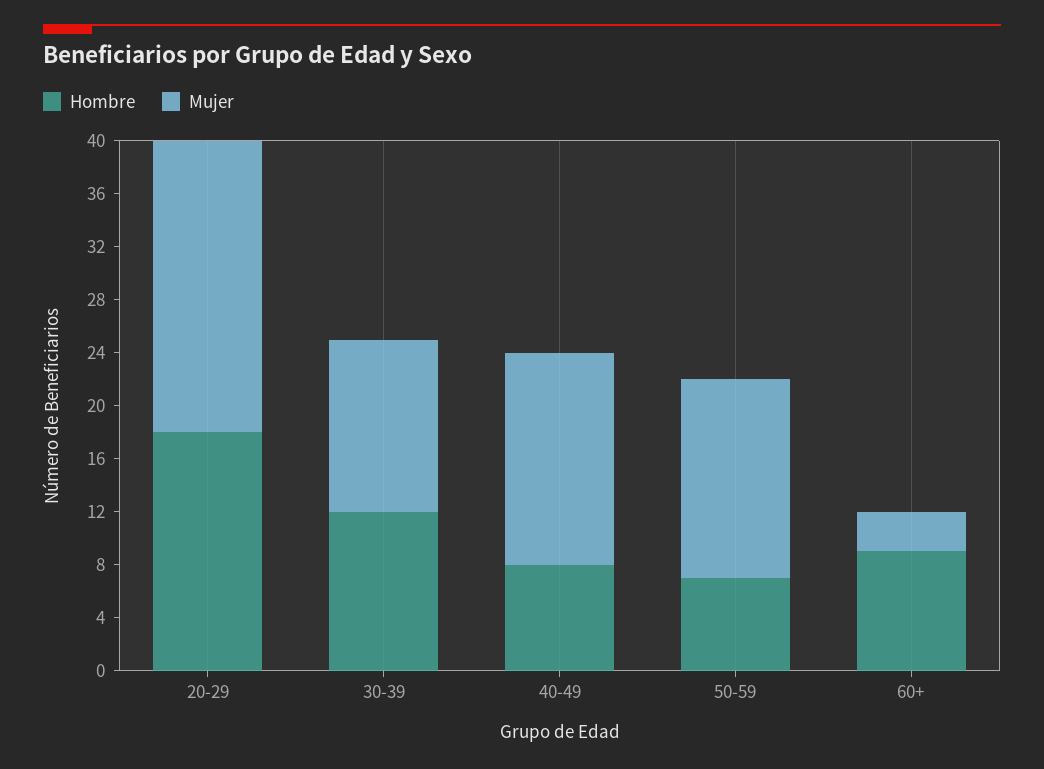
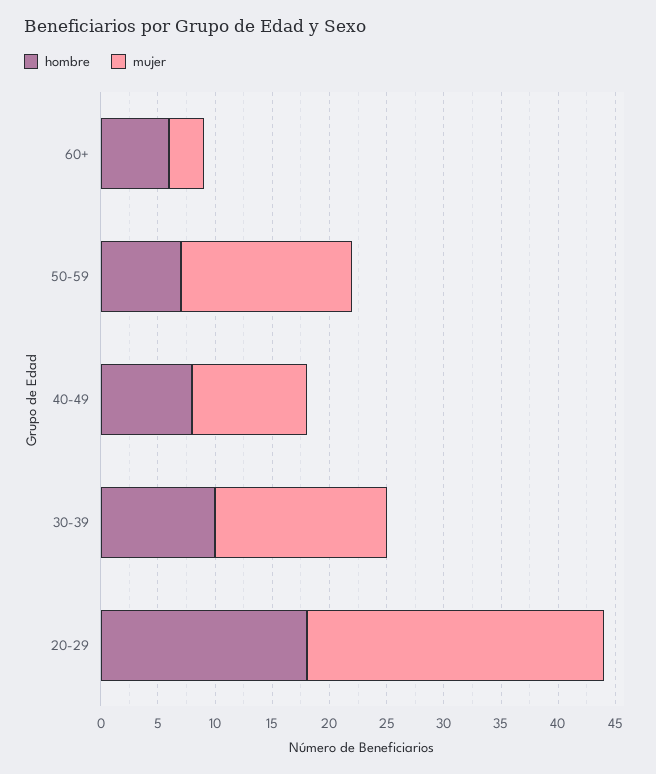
  {
    "Hombre": {
      "20-29": 18,
-     "30-39": 12,
+     "30-39": 10,
      "40-49": 8,
      "50-59": 7,
-     "60+": 9
+     "60+": 6
    },
    "Mujer": {
-     "20-29": 22,
+     "20-29": 26,
-     "30-39": 13,
+     "30-39": 15,
-     "40-49": 16,
+     "40-49": 10,
      "50-59": 15,
      "60+": 3
    }
  }

